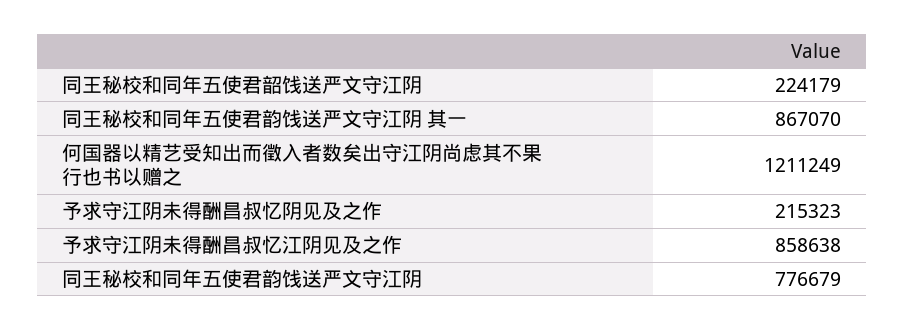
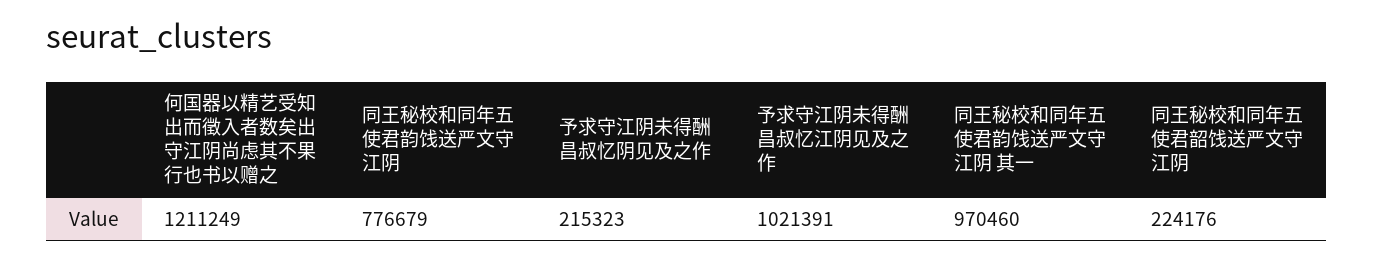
  {
-   "同王秘校和同年五使君韶饯送严文守江阴": 224179,
+   "同王秘校和同年五使君韶饯送严文守江阴": 224176,
-   "同王秘校和同年五使君韵饯送严文守江阴 其一": 867070,
+   "同王秘校和同年五使君韵饯送严文守江阴 其一": 970460,
    "何国器以精艺受知出而徵入者数矣出守江阴尚虑其不果行也书以赠之": 1211249,
    "予求守江阴未得酬昌叔忆阴见及之作": 215323,
-   "予求守江阴未得酬昌叔忆江阴见及之作": 858638,
+   "予求守江阴未得酬昌叔忆江阴见及之作": 1021391,
    "同王秘校和同年五使君韵饯送严文守江阴": 776679
  }

